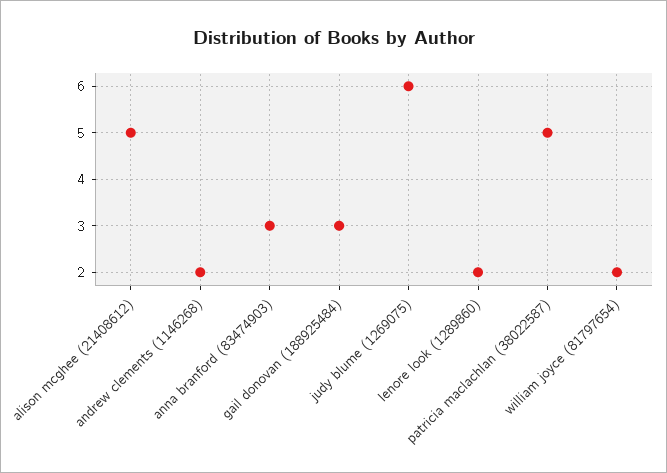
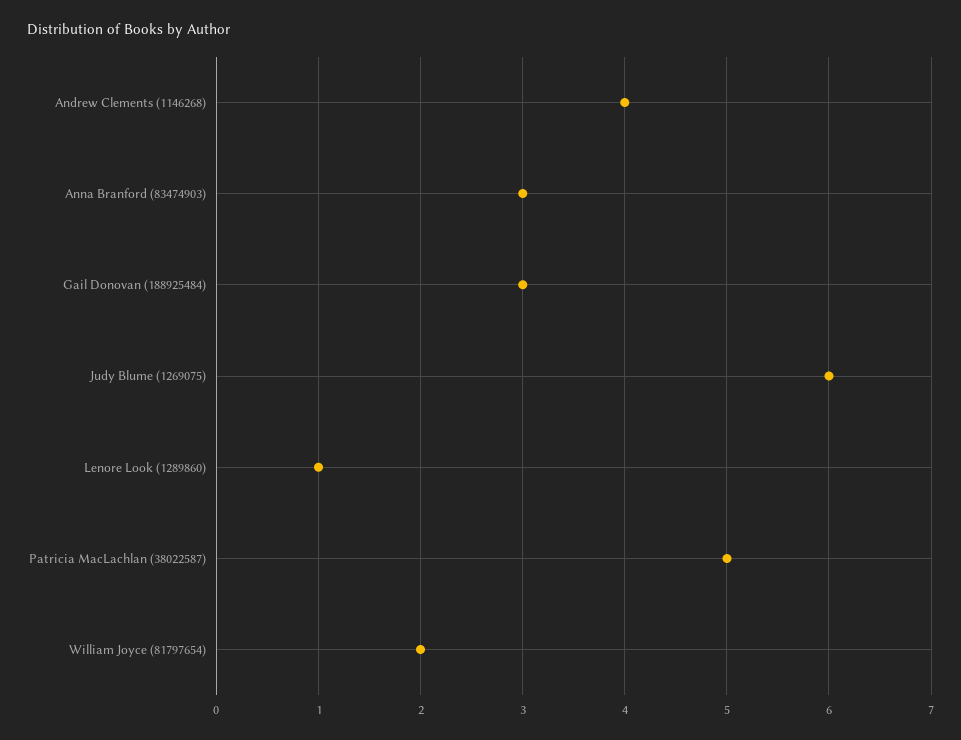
  {
-   "alison mcghee (21408612)": 5,
-   "andrew clements (1146268)": 2,
+   "andrew clements (1146268)": 4,
    "anna branford (83474903)": 3,
    "gail donovan (188925484)": 3,
    "judy blume (1269075)": 6,
-   "lenore look (1289860)": 2,
+   "lenore look (1289860)": 1,
    "patricia maclachlan (38022587)": 5,
    "william joyce (81797654)": 2
  }

